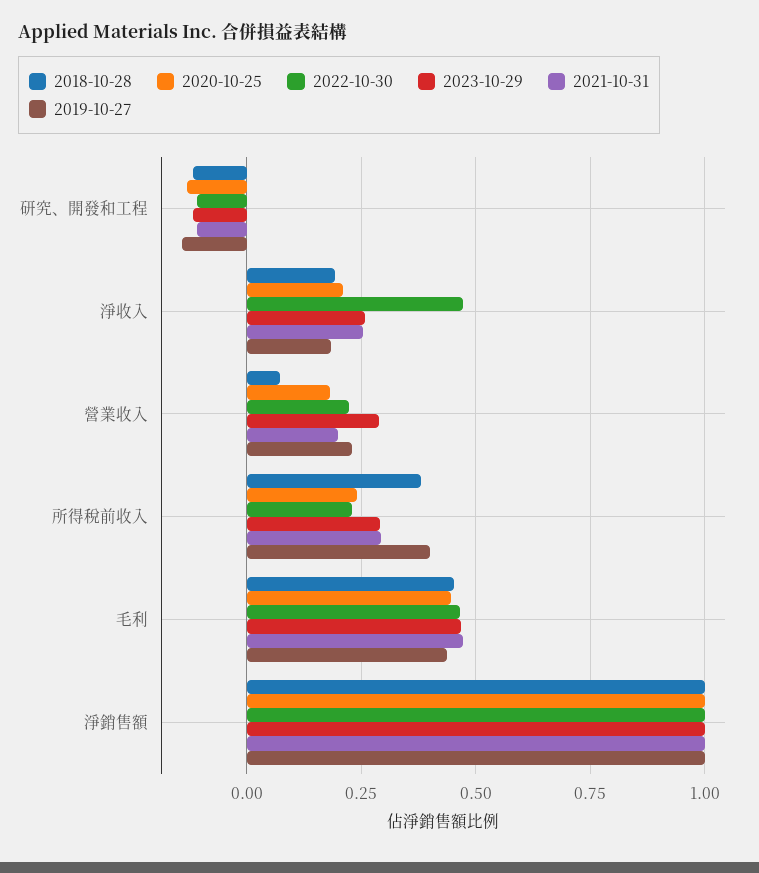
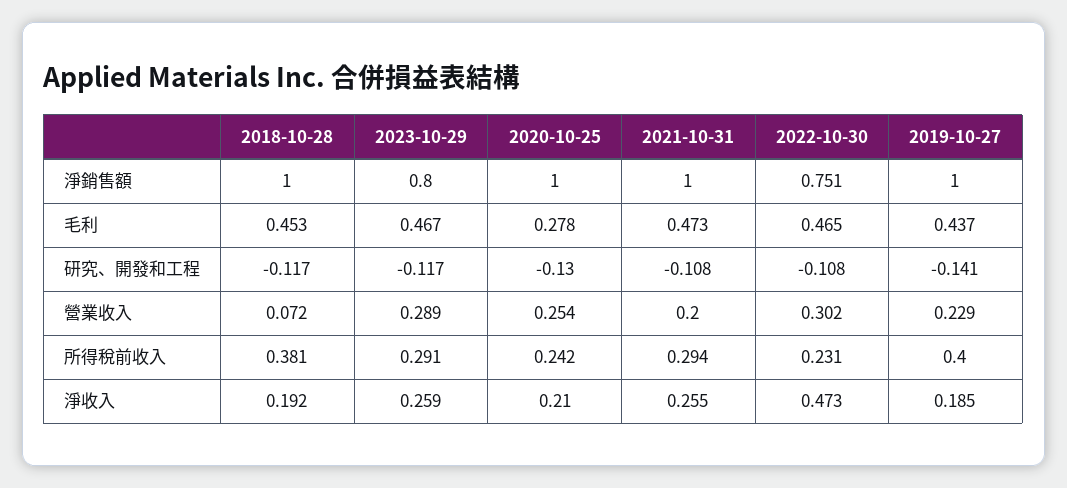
  {
    "2018-10-28": {
      "研究、開發和工程": -0.117,
      "淨收入": 0.192,
      "營業收入": 0.072,
      "所得稅前收入": 0.381,
      "毛利": 0.453,
      "淨銷售額": 1
    },
    "2020-10-25": {
      "研究、開發和工程": -0.13,
      "淨收入": 0.21,
-     "營業收入": 0.175,
+     "營業收入": 0.254,
      "所得稅前收入": 0.242,
-     "毛利": 0.45,
+     "毛利": 0.278,
      "淨銷售額": 1
    },
    "2022-10-30": {
      "研究、開發和工程": -0.108,
      "淨收入": 0.473,
-     "營業收入": 0.225,
+     "營業收入": 0.302,
      "所得稅前收入": 0.231,
      "毛利": 0.465,
-     "淨銷售額": 1
+     "淨銷售額": 0.751
    },
    "2023-10-29": {
      "研究、開發和工程": -0.117,
      "淨收入": 0.259,
      "營業收入": 0.289,
      "所得稅前收入": 0.291,
      "毛利": 0.467,
-     "淨銷售額": 1
+     "淨銷售額": 0.8
    },
    "2021-10-31": {
      "研究、開發和工程": -0.108,
      "淨收入": 0.255,
      "營業收入": 0.2,
      "所得稅前收入": 0.294,
      "毛利": 0.473,
      "淨銷售額": 1
    },
    "2019-10-27": {
      "研究、開發和工程": -0.141,
      "淨收入": 0.185,
      "營業收入": 0.229,
      "所得稅前收入": 0.4,
      "毛利": 0.437,
      "淨銷售額": 1
    }
  }

